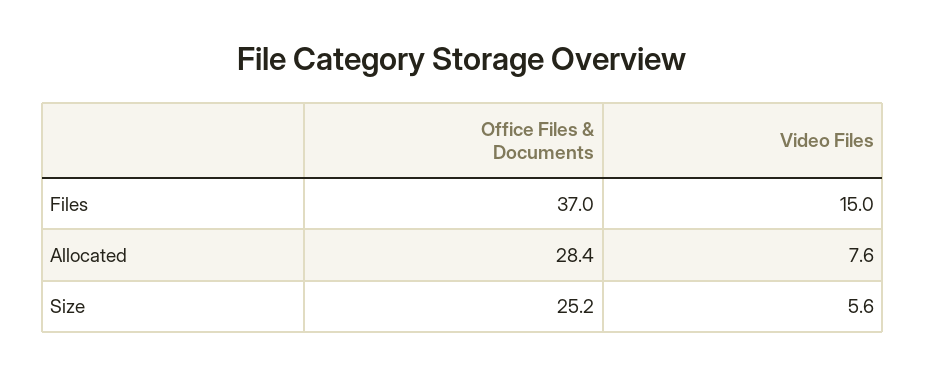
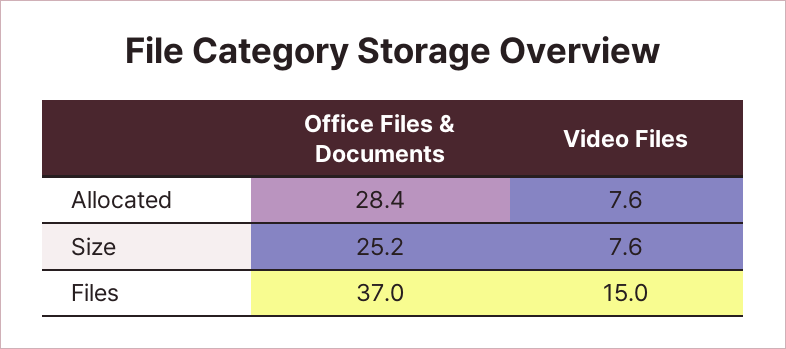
  {
    "Office Files & Documents": {
      "Files": 37,
      "Allocated": 28.4,
      "Size": 25.2
    },
    "Video Files": {
      "Files": 15,
      "Allocated": 7.6,
-     "Size": 5.6
+     "Size": 7.6
    }
  }

